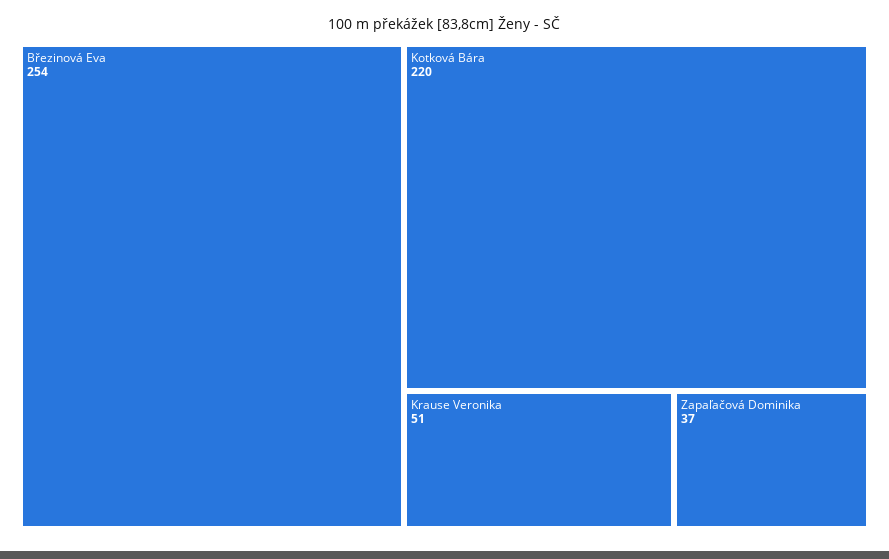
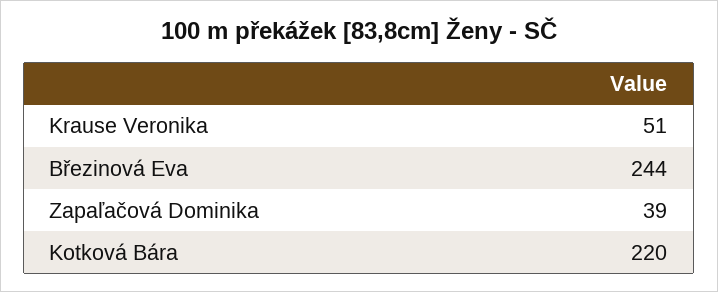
  {
-   "Březinová Eva": 254,
+   "Březinová Eva": 244,
    "Kotková Bára": 220,
    "Krause Veronika": 51,
-   "Zapaľačová Dominika": 37
+   "Zapaľačová Dominika": 39
  }

